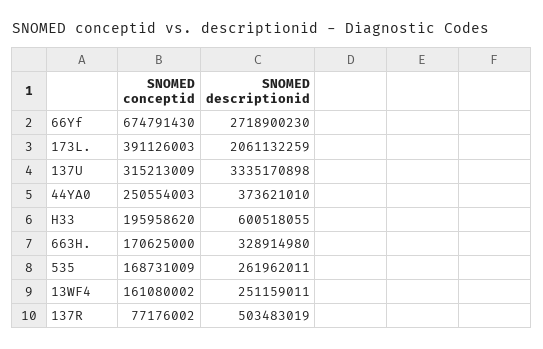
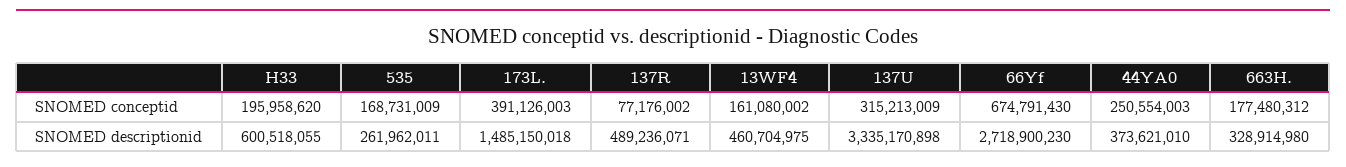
  {
    "SNOMED conceptid": {
      "66Yf": 674791430,
      "173L.": 391126003,
      "137U": 315213009,
      "44YA0": 250554003,
      "H33": 195958620,
-     "663H.": 170625000,
+     "663H.": 177480312,
      "535": 168731009,
      "13WF4": 161080002,
      "137R": 77176002
    },
    "SNOMED descriptionid": {
      "66Yf": 2718900230,
-     "173L.": 2061132259,
+     "173L.": 1485150018,
      "137U": 3335170898,
      "44YA0": 373621010,
      "H33": 600518055,
      "663H.": 328914980,
      "535": 261962011,
-     "13WF4": 251159011,
+     "13WF4": 460704975,
-     "137R": 503483019
+     "137R": 489236071
    }
  }

